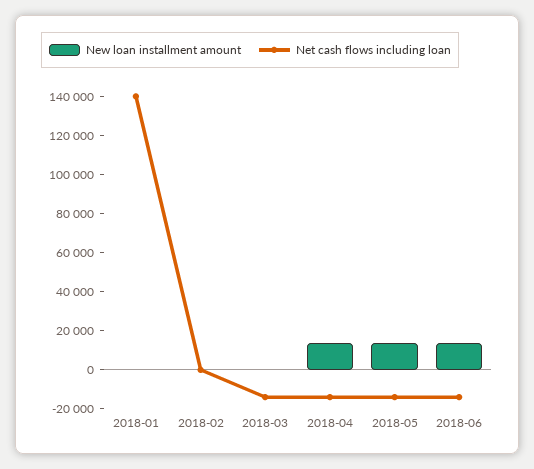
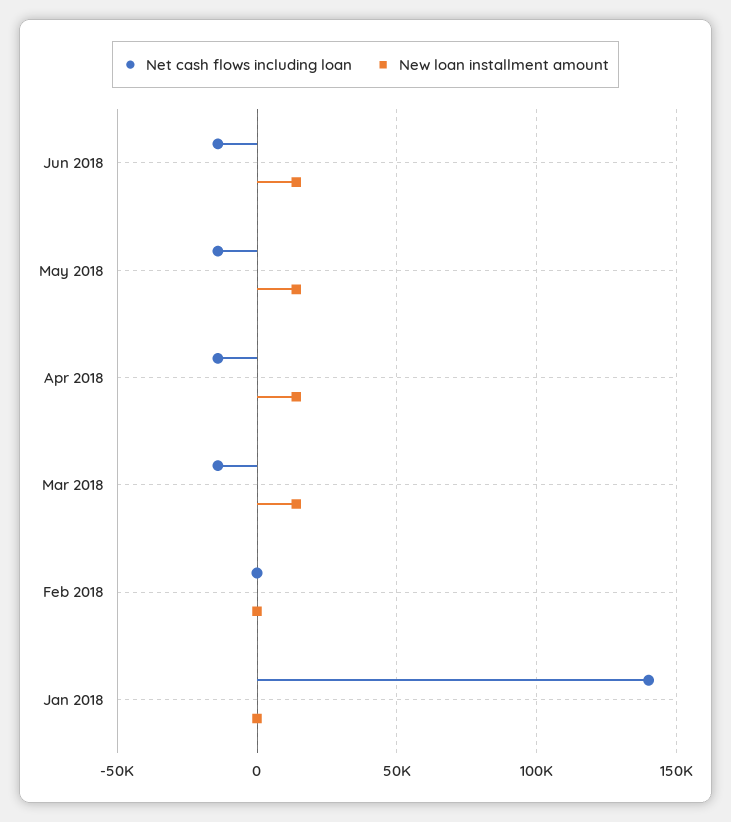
  {
    "New loan installment amount": {
      "2018-01": 0,
      "2018-02": 0,
-     "2018-03": 0,
+     "2018-03": 15000,
      "2018-04": 15000,
      "2018-05": 15000,
      "2018-06": 15000
    },
    "Net cash flows including loan": {
      "2018-01": 140000,
      "2018-02": 0,
      "2018-03": -15000,
      "2018-04": -15000,
      "2018-05": -15000,
      "2018-06": -15000
    }
  }

